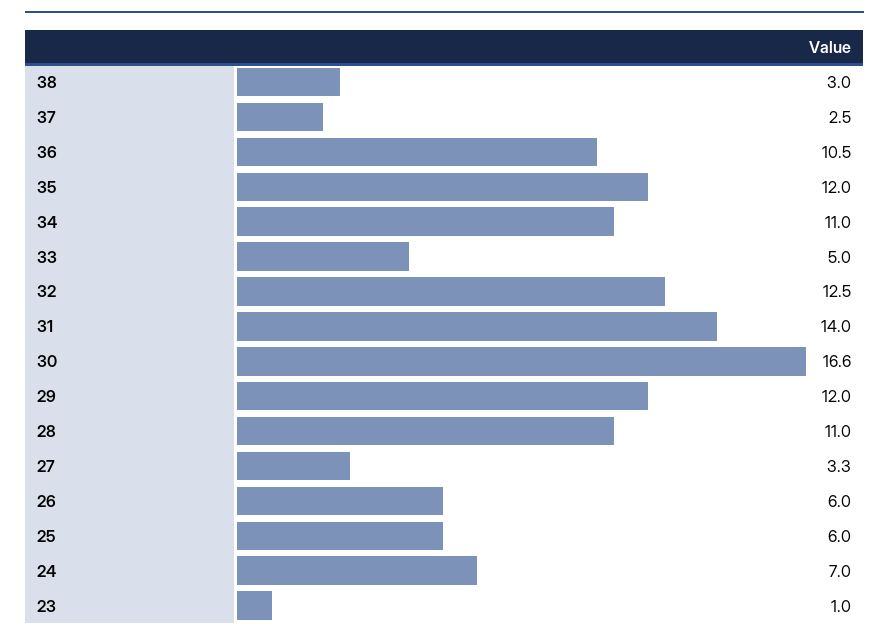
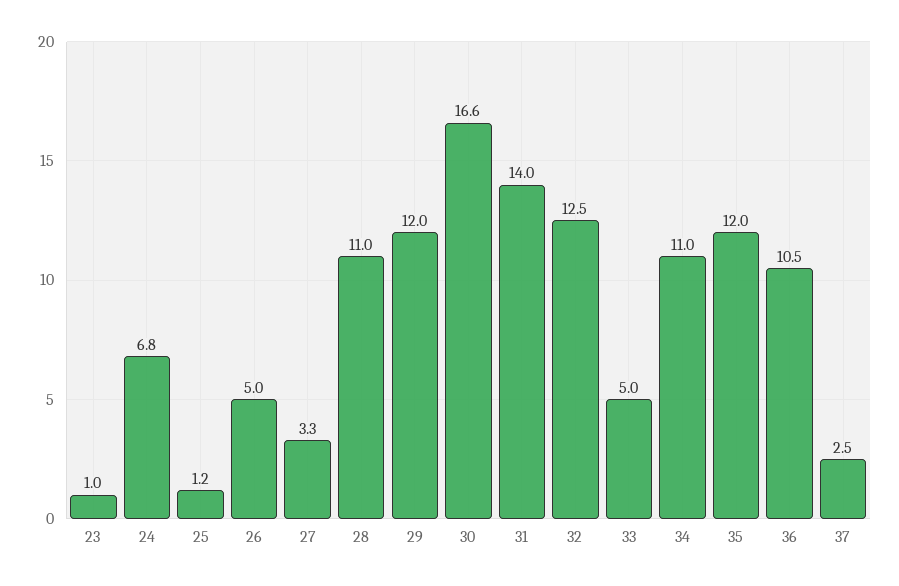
  {
-   "38": 3,
    "37": 2.5,
    "36": 10.5,
    "35": 12,
    "34": 11,
    "33": 5,
    "32": 12.5,
    "31": 14,
    "30": 16.6,
    "29": 12,
    "28": 11,
    "27": 3.3,
-   "26": 6,
+   "26": 5,
-   "25": 6,
+   "25": 1.2,
-   "24": 7,
+   "24": 6.8,
    "23": 1
  }

